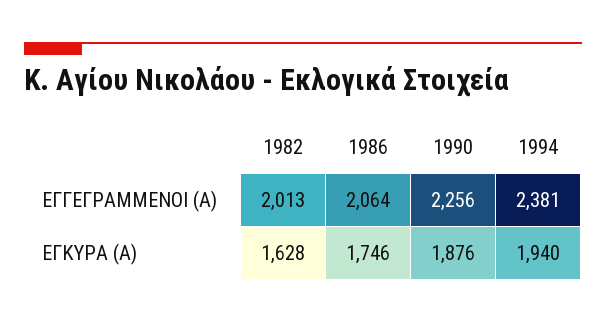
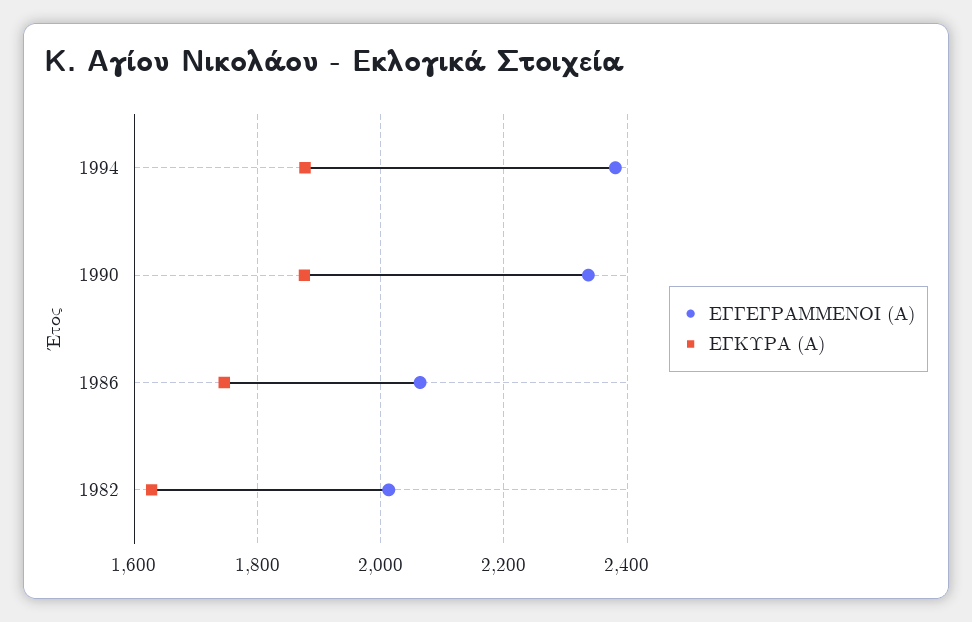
  {
    "ΕΓΓΕΓΡΑΜΜΕΝΟΙ (Α)": {
      "1982": 2013,
      "1986": 2064,
-     "1990": 2256,
+     "1990": 2340,
      "1994": 2381
    },
    "ΕΓΚΥΡΑ (Α)": {
      "1982": 1628,
      "1986": 1746,
      "1990": 1876,
-     "1994": 1940
+     "1994": 1880
    }
  }

